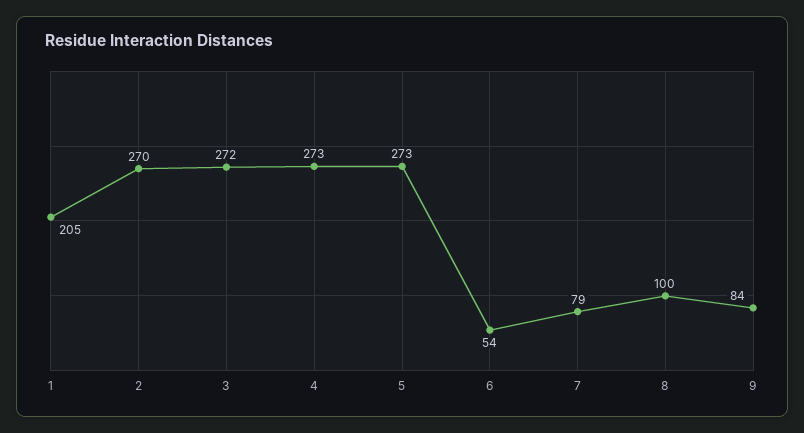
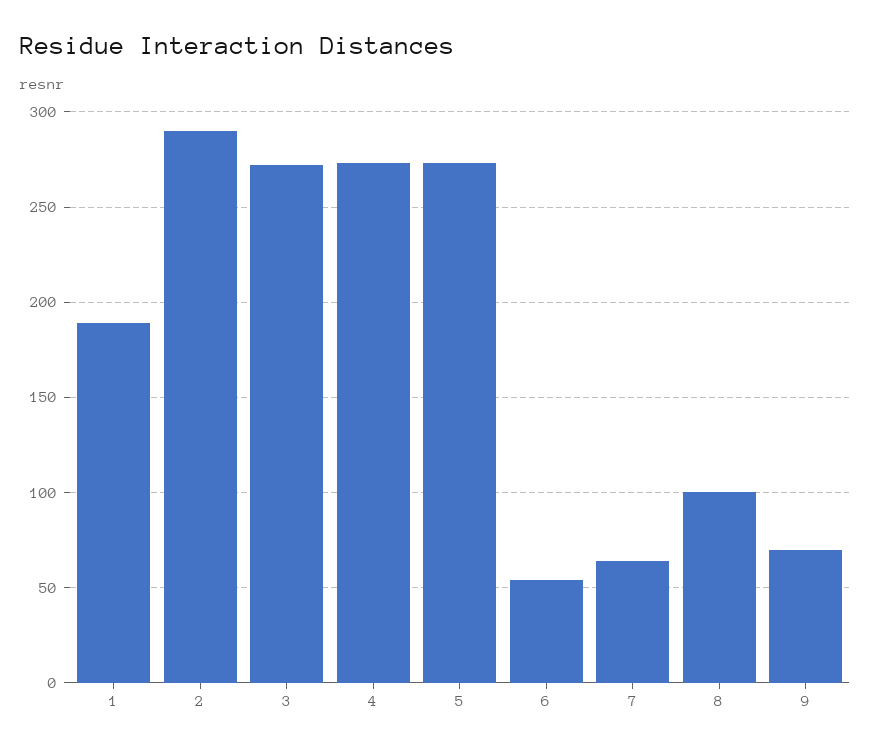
  {
-   "1": 205,
+   "1": 190,
-   "2": 270,
+   "2": 290,
    "3": 272,
    "4": 273,
    "5": 273,
    "6": 54,
-   "7": 79,
+   "7": 65,
    "8": 100,
-   "9": 84
+   "9": 70
  }

